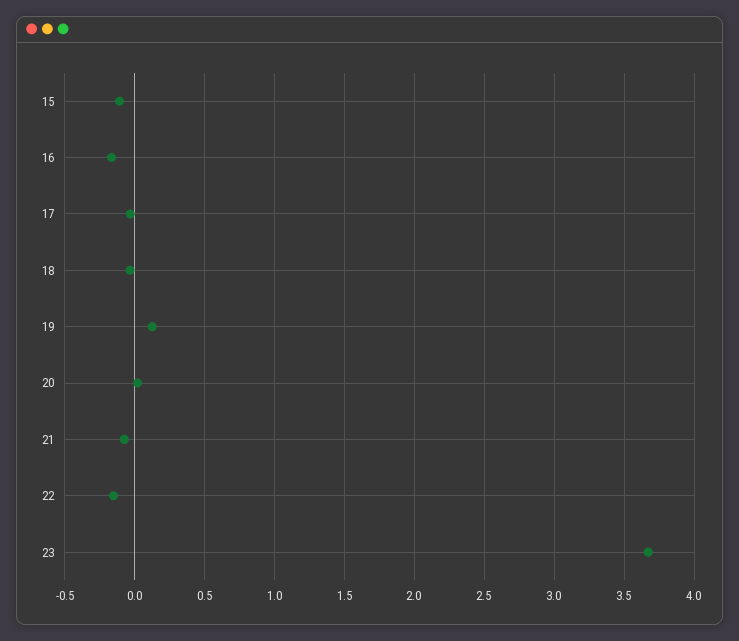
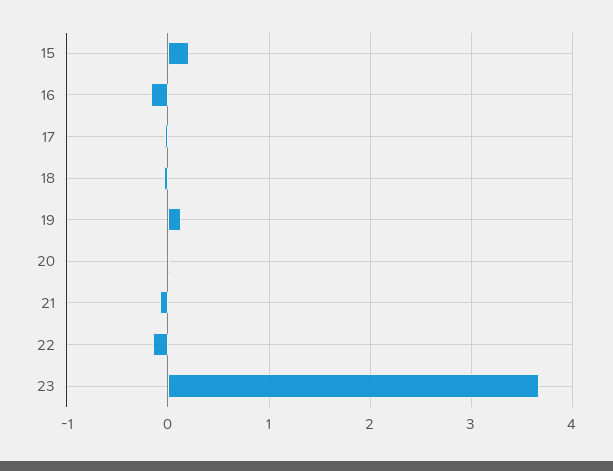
  {
-   "15": -0.1,
+   "15": 0.2,
    "16": -0.15,
    "17": -0.05,
    "18": -0.05,
    "19": 0.15,
    "20": 0,
    "21": -0.1,
    "22": -0.15,
    "23": 3.65
  }

